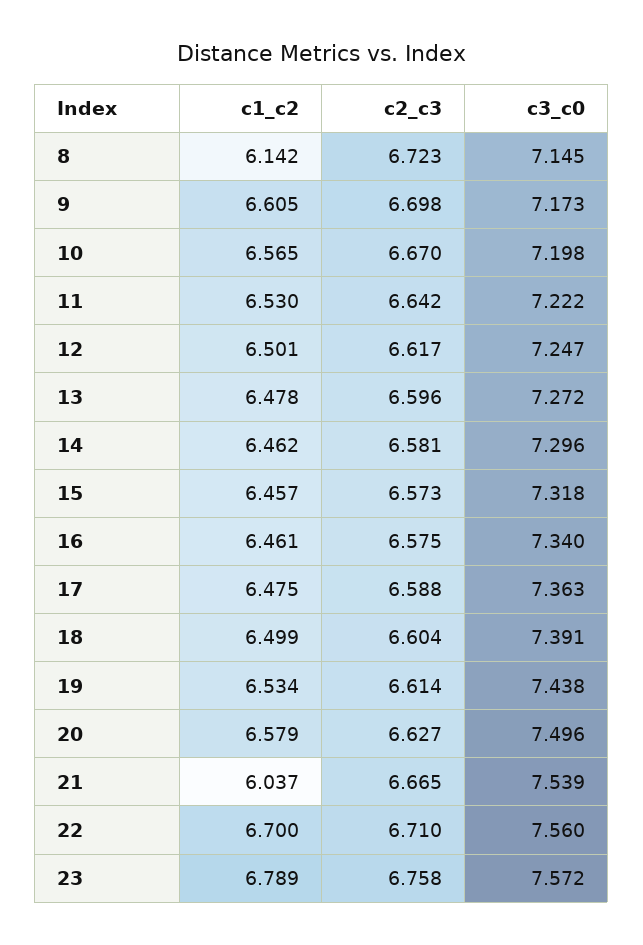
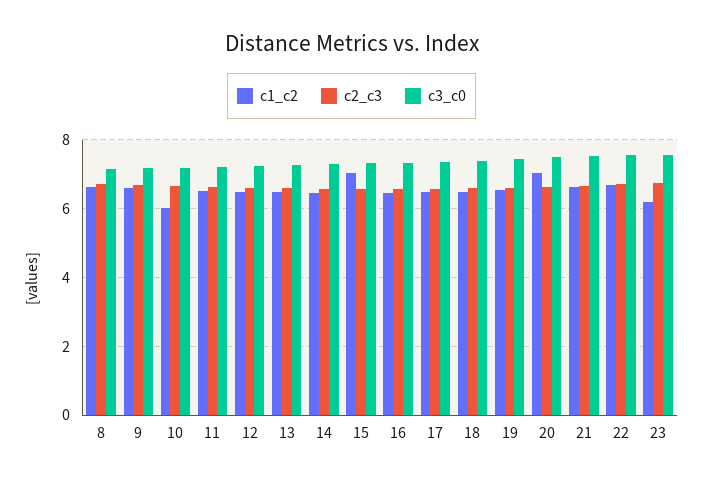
  {
    "c1_c2": {
-     "8": 6.142,
+     "8": 6.6,
      "9": 6.605,
-     "10": 6.565,
+     "10": 6,
      "11": 6.53,
      "12": 6.501,
      "13": 6.478,
      "14": 6.462,
-     "15": 6.457,
+     "15": 7,
      "16": 6.461,
      "17": 6.475,
      "18": 6.499,
      "19": 6.534,
-     "20": 6.579,
+     "20": 7,
-     "21": 6.037,
+     "21": 6.6,
      "22": 6.7,
-     "23": 6.789
+     "23": 6.2
    },
    "c2_c3": {
      "8": 6.723,
      "9": 6.698,
      "10": 6.67,
      "11": 6.642,
      "12": 6.617,
      "13": 6.596,
      "14": 6.581,
      "15": 6.573,
      "16": 6.575,
      "17": 6.588,
      "18": 6.604,
      "19": 6.614,
      "20": 6.627,
      "21": 6.665,
      "22": 6.71,
      "23": 6.758
    },
    "c3_c0": {
      "8": 7.145,
      "9": 7.173,
      "10": 7.198,
      "11": 7.222,
      "12": 7.247,
      "13": 7.272,
      "14": 7.296,
      "15": 7.318,
      "16": 7.34,
      "17": 7.363,
      "18": 7.391,
      "19": 7.438,
      "20": 7.496,
      "21": 7.539,
      "22": 7.56,
      "23": 7.572
    }
  }

